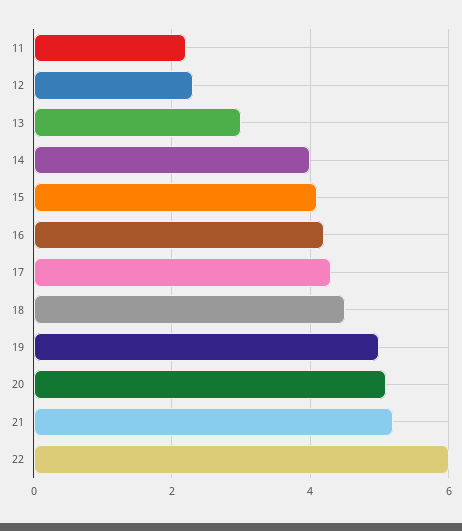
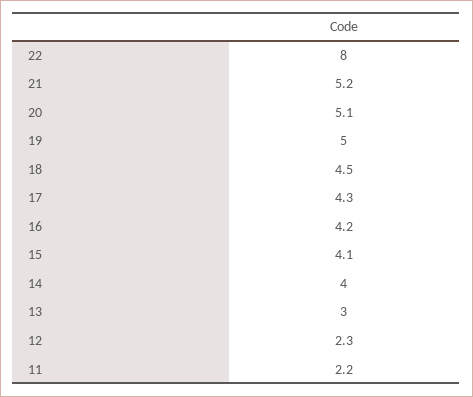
  {
    "11": 2.2,
    "12": 2.3,
    "13": 3,
    "14": 4,
    "15": 4.1,
    "16": 4.2,
    "17": 4.3,
    "18": 4.5,
    "19": 5,
    "20": 5.1,
    "21": 5.2,
-   "22": 6
+   "22": 8
  }

